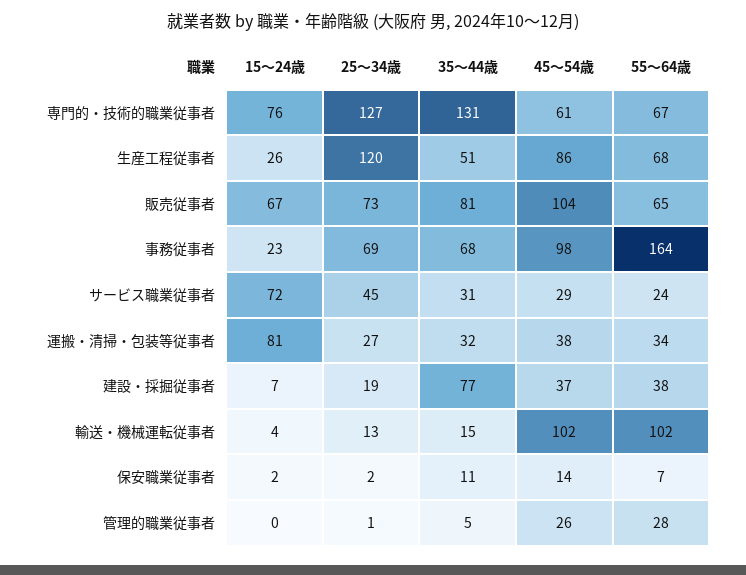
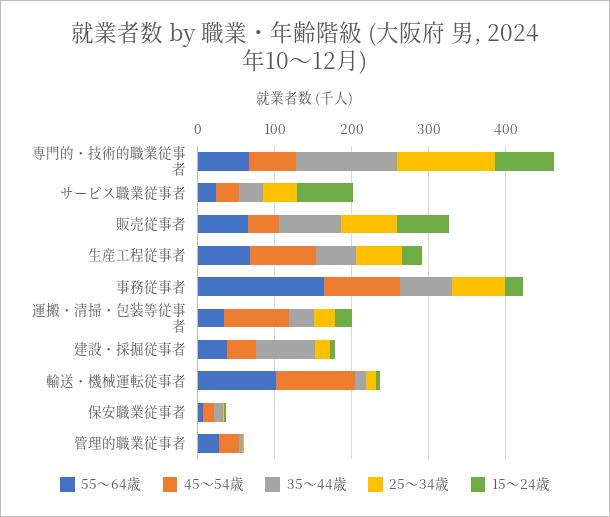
  {
    "15～24歳": {
      "専門的・技術的職業従事者": 76,
      "生産工程従事者": 26,
      "販売従事者": 67,
      "事務従事者": 23,
      "サービス職業従事者": 72,
-     "運搬・清掃・包装等従事者": 81,
+     "運搬・清掃・包装等従事者": 20,
      "建設・採掘従事者": 7,
      "輸送・機械運転従事者": 4,
      "保安職業従事者": 2,
      "管理的職業従事者": 0
    },
    "25～34歳": {
      "専門的・技術的職業従事者": 127,
-     "生産工程従事者": 120,
+     "生産工程従事者": 60,
      "販売従事者": 73,
      "事務従事者": 69,
      "サービス職業従事者": 45,
      "運搬・清掃・包装等従事者": 27,
      "建設・採掘従事者": 19,
      "輸送・機械運転従事者": 13,
      "保安職業従事者": 2,
      "管理的職業従事者": 1
    },
    "35～44歳": {
      "専門的・技術的職業従事者": 131,
      "生産工程従事者": 51,
      "販売従事者": 81,
      "事務従事者": 68,
      "サービス職業従事者": 31,
      "運搬・清掃・包装等従事者": 32,
      "建設・採掘従事者": 77,
      "輸送・機械運転従事者": 15,
      "保安職業従事者": 11,
      "管理的職業従事者": 5
    },
    "45～54歳": {
      "専門的・技術的職業従事者": 61,
      "生産工程従事者": 86,
-     "販売従事者": 104,
+     "販売従事者": 40,
      "事務従事者": 98,
      "サービス職業従事者": 29,
-     "運搬・清掃・包装等従事者": 38,
+     "運搬・清掃・包装等従事者": 80,
      "建設・採掘従事者": 37,
      "輸送・機械運転従事者": 102,
      "保安職業従事者": 14,
      "管理的職業従事者": 26
    },
    "55～64歳": {
      "専門的・技術的職業従事者": 67,
      "生産工程従事者": 68,
      "販売従事者": 65,
      "事務従事者": 164,
      "サービス職業従事者": 24,
      "運搬・清掃・包装等従事者": 34,
      "建設・採掘従事者": 38,
      "輸送・機械運転従事者": 102,
      "保安職業従事者": 7,
      "管理的職業従事者": 28
    }
  }

